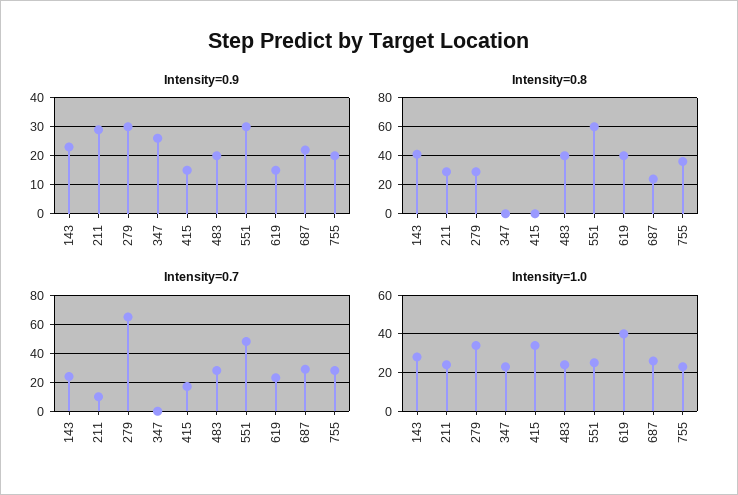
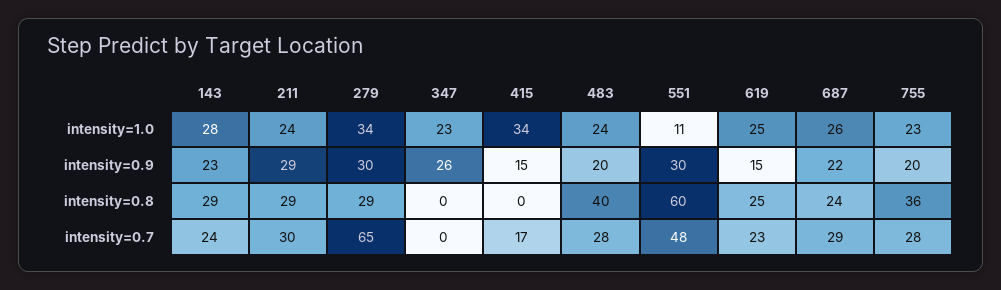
  {
    "Intensity=0.9": {
      "143": 23,
      "211": 29,
      "279": 30,
      "347": 26,
      "415": 15,
      "483": 20,
      "551": 30,
      "619": 15,
      "687": 22,
      "755": 20
    },
    "Intensity=0.8": {
-     "143": 40,
+     "143": 29,
      "211": 29,
      "279": 29,
      "347": 0,
      "415": 0,
      "483": 40,
      "551": 60,
-     "619": 40,
+     "619": 25,
      "687": 24,
      "755": 36
    },
    "Intensity=0.7": {
      "143": 24,
-     "211": 10,
+     "211": 30,
      "279": 65,
      "347": 0,
      "415": 17,
      "483": 28,
      "551": 48,
      "619": 23,
      "687": 29,
      "755": 28
    },
    "Intensity=1.0": {
      "143": 28,
      "211": 24,
      "279": 34,
      "347": 23,
      "415": 34,
      "483": 24,
-     "551": 25,
+     "551": 11,
-     "619": 40,
+     "619": 25,
      "687": 26,
      "755": 23
    }
  }

